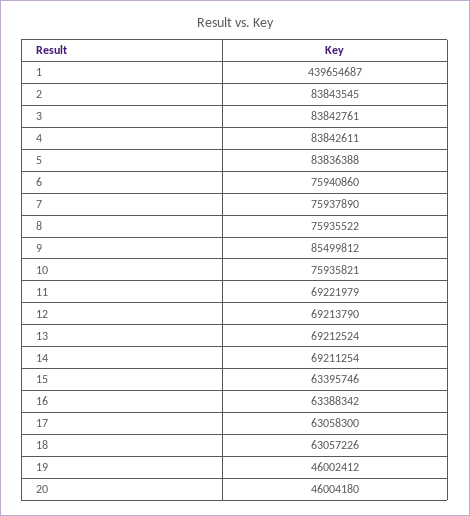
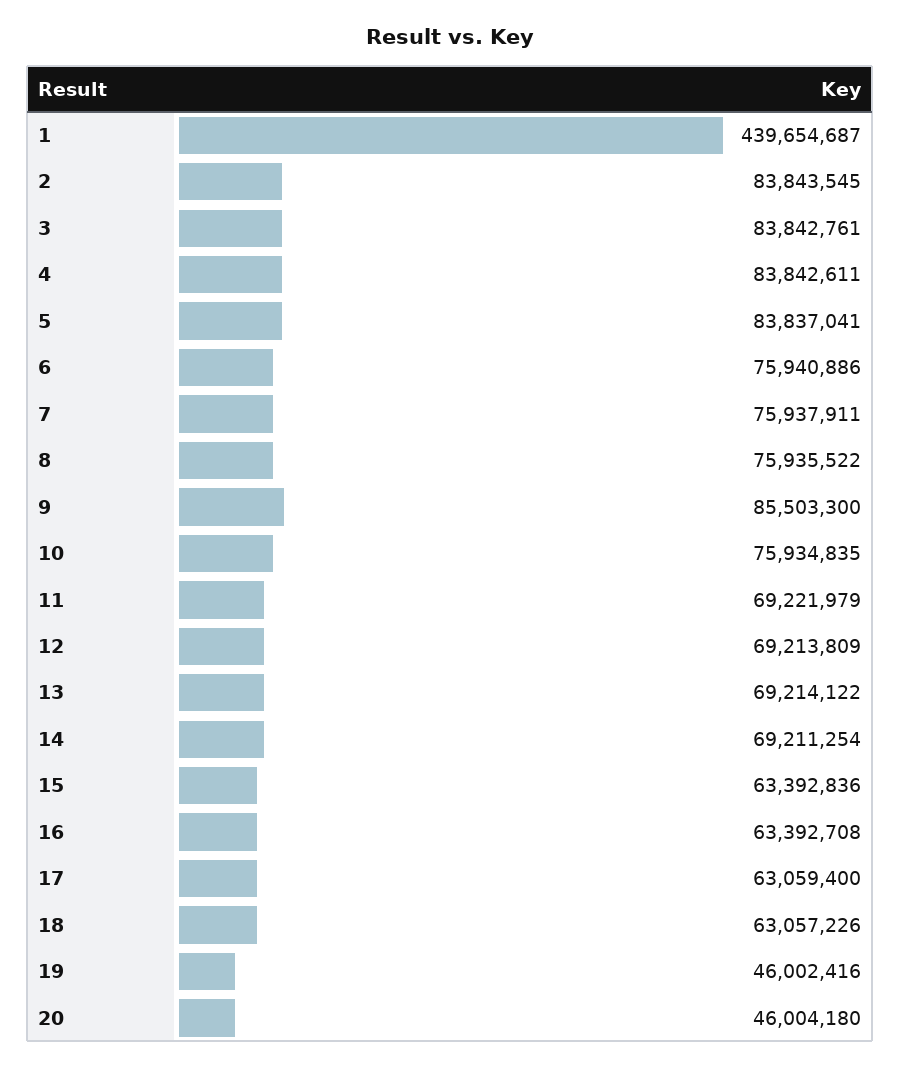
  {
    "1": 439654687,
    "2": 83843545,
    "3": 83842761,
    "4": 83842611,
-   "5": 83836388,
+   "5": 83837041,
-   "6": 75940860,
+   "6": 75940886,
-   "7": 75937890,
+   "7": 75937911,
    "8": 75935522,
-   "9": 85499812,
+   "9": 85503300,
-   "10": 75935821,
+   "10": 75934835,
    "11": 69221979,
-   "12": 69213790,
+   "12": 69213809,
-   "13": 69212524,
+   "13": 69214122,
    "14": 69211254,
-   "15": 63395746,
+   "15": 63392836,
-   "16": 63388342,
+   "16": 63392708,
-   "17": 63058300,
+   "17": 63059400,
    "18": 63057226,
-   "19": 46002412,
+   "19": 46002416,
    "20": 46004180
  }

